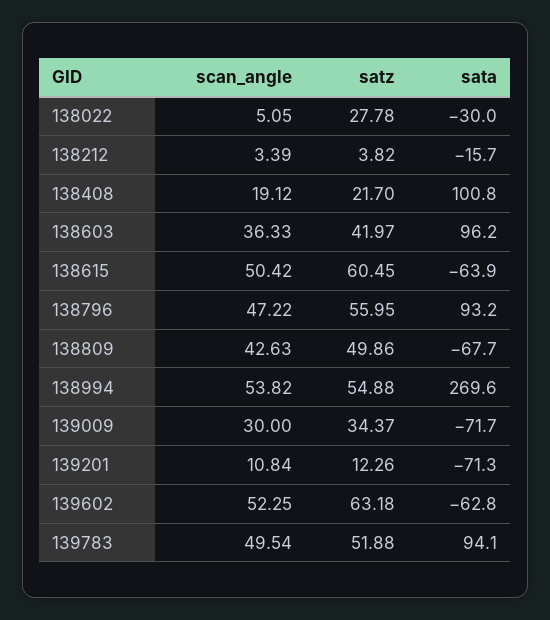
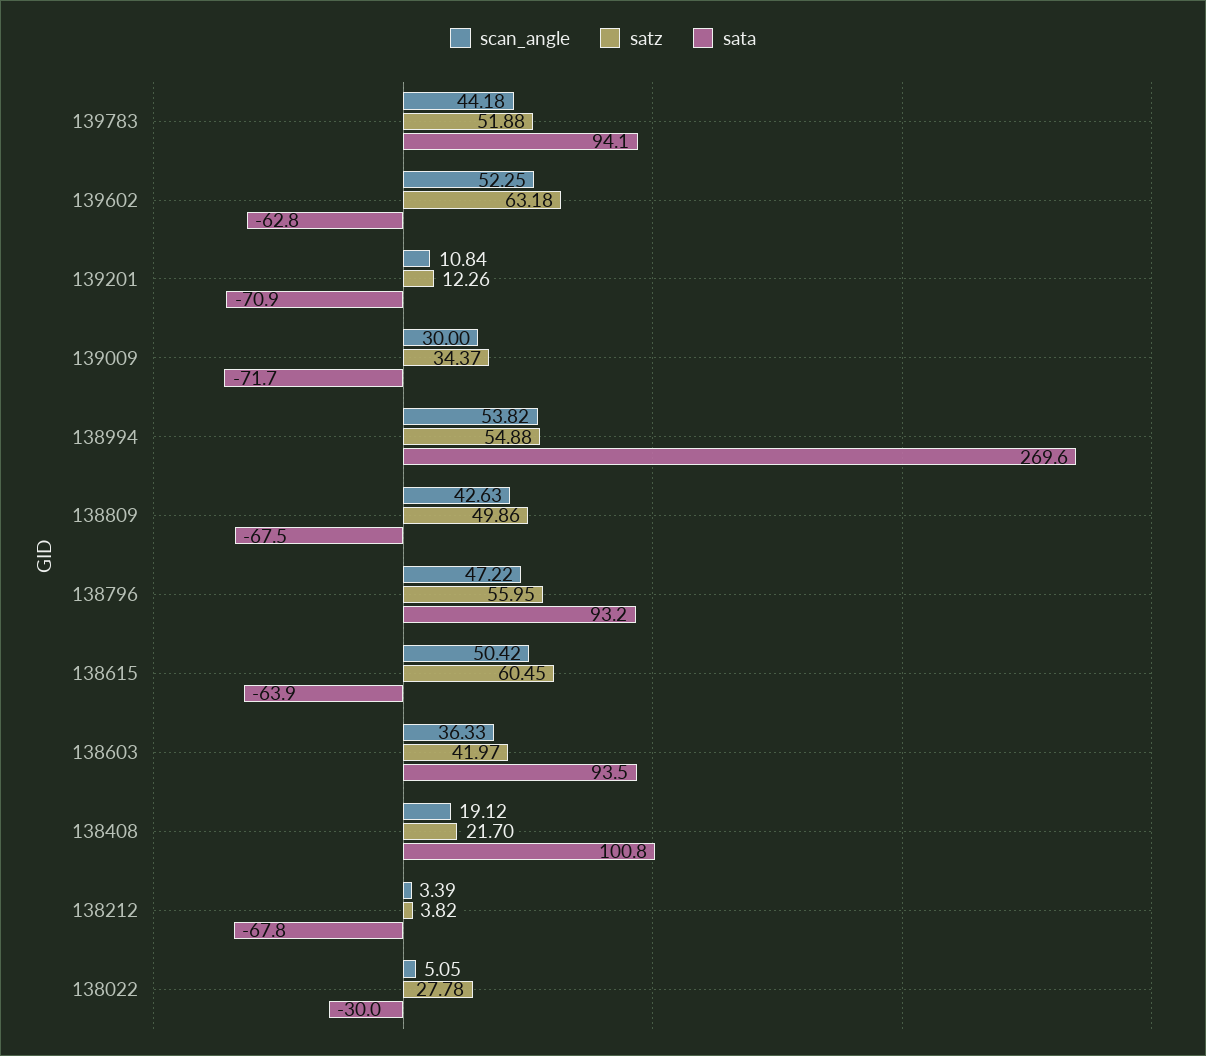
  {
    "scan_angle": {
      "138022": 5.05,
      "138212": 3.39,
      "138408": 19.12,
      "138603": 36.33,
      "138615": 50.42,
      "138796": 47.22,
      "138809": 42.63,
      "138994": 53.82,
      "139009": 30,
      "139201": 10.84,
      "139602": 52.25,
-     "139783": 49.54
+     "139783": 44.18
    },
    "satz": {
      "138022": 27.78,
      "138212": 3.82,
      "138408": 21.7,
      "138603": 41.97,
      "138615": 60.45,
      "138796": 55.95,
      "138809": 49.86,
      "138994": 54.88,
      "139009": 34.37,
      "139201": 12.26,
      "139602": 63.18,
      "139783": 51.88
    },
    "sata": {
      "138022": -30,
-     "138212": -15.7,
+     "138212": -67.8,
      "138408": 100.8,
-     "138603": 96.2,
+     "138603": 93.5,
      "138615": -63.9,
      "138796": 93.2,
-     "138809": -67.7,
+     "138809": -67.5,
      "138994": 269.6,
      "139009": -71.7,
-     "139201": -71.3,
+     "139201": -70.9,
      "139602": -62.8,
      "139783": 94.1
    }
  }

